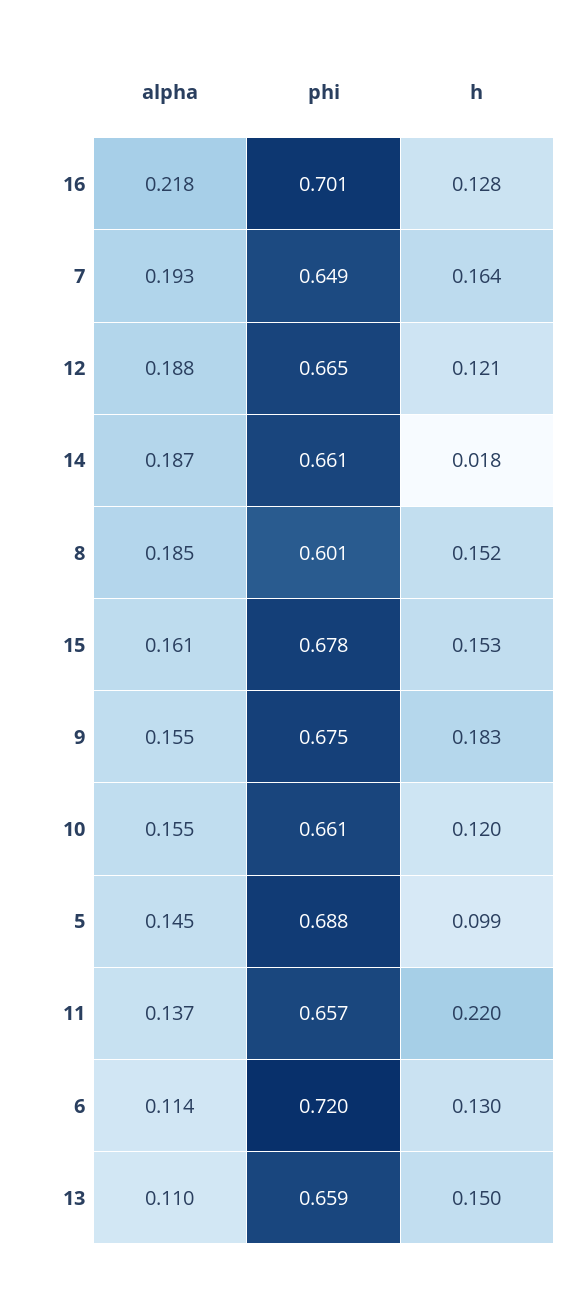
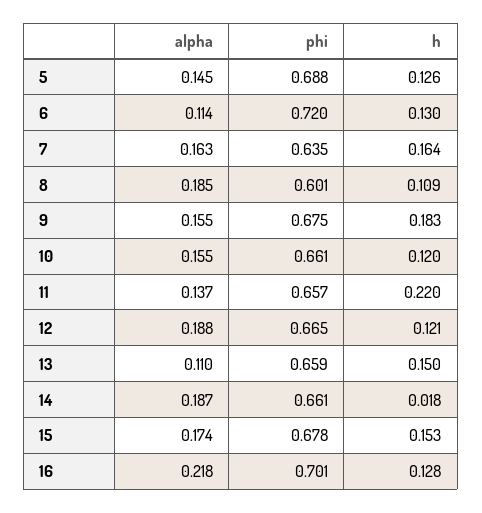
  {
    "alpha": {
      "16": 0.218,
-     "7": 0.193,
+     "7": 0.163,
      "12": 0.188,
      "14": 0.187,
      "8": 0.185,
-     "15": 0.161,
+     "15": 0.174,
      "9": 0.155,
      "10": 0.155,
      "5": 0.145,
      "11": 0.137,
      "6": 0.114,
      "13": 0.11
    },
    "phi": {
      "16": 0.701,
-     "7": 0.649,
+     "7": 0.635,
      "12": 0.665,
      "14": 0.661,
      "8": 0.601,
      "15": 0.678,
      "9": 0.675,
      "10": 0.661,
      "5": 0.688,
      "11": 0.657,
      "6": 0.72,
      "13": 0.659
    },
    "h": {
      "16": 0.128,
      "7": 0.164,
      "12": 0.121,
      "14": 0.018,
-     "8": 0.152,
+     "8": 0.109,
      "15": 0.153,
      "9": 0.183,
      "10": 0.12,
-     "5": 0.099,
+     "5": 0.126,
      "11": 0.22,
      "6": 0.13,
      "13": 0.15
    }
  }

